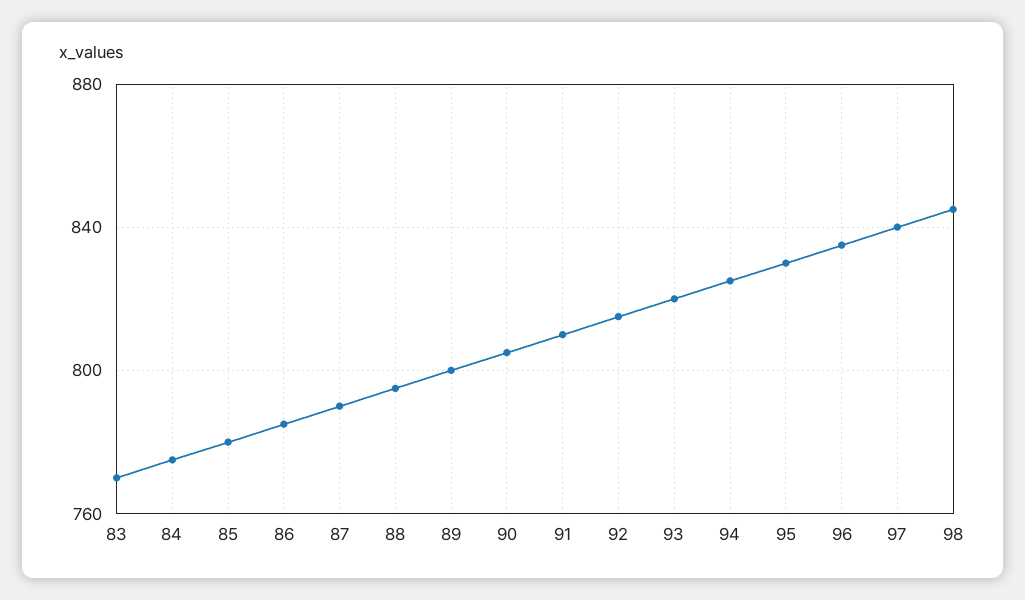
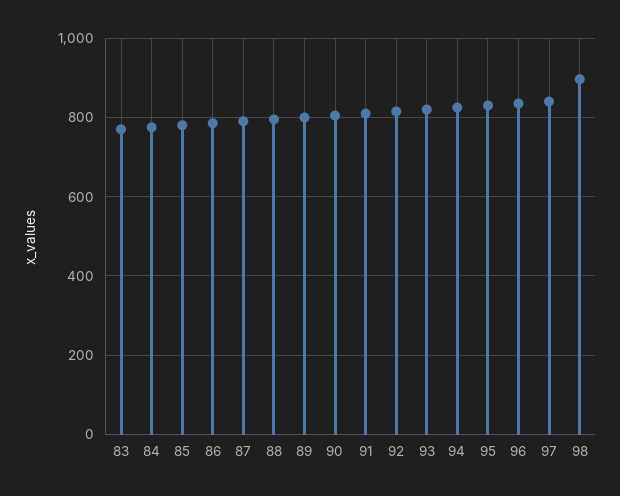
  {
    "83": 770,
    "84": 775,
    "85": 780,
    "86": 785,
    "87": 790,
    "88": 795,
    "89": 800,
    "90": 805,
    "91": 810,
    "92": 815,
    "93": 820,
    "94": 825,
    "95": 830,
    "96": 835,
    "97": 840,
-   "98": 845
+   "98": 900
  }

